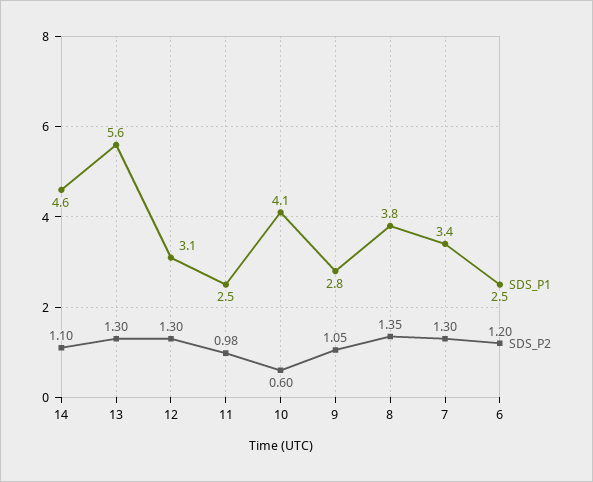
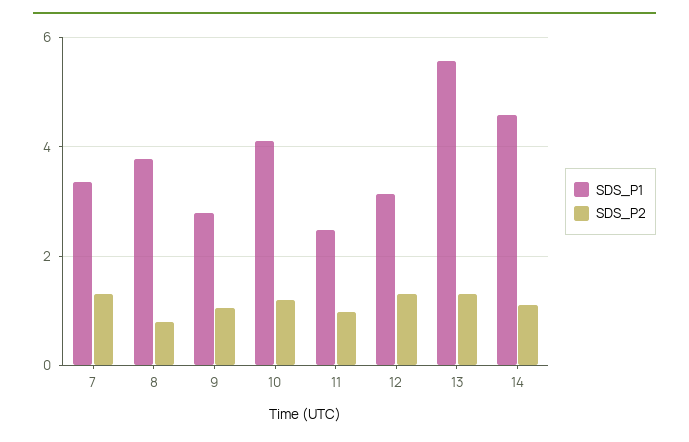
  {
    "SDS_P1": {
      "14": 4.6,
      "13": 5.6,
      "12": 3.1,
      "11": 2.5,
      "10": 4.1,
      "9": 2.8,
      "8": 3.8,
-     "7": 3.4,
+     "7": 3.4
-     "6": 2.5
    },
    "SDS_P2": {
      "14": 1.1,
      "13": 1.3,
      "12": 1.3,
      "11": 0.98,
-     "10": 0.6,
+     "10": 1.2,
      "9": 1.05,
-     "8": 1.35,
+     "8": 0.8,
-     "7": 1.3,
+     "7": 1.3
-     "6": 1.2
    }
  }

